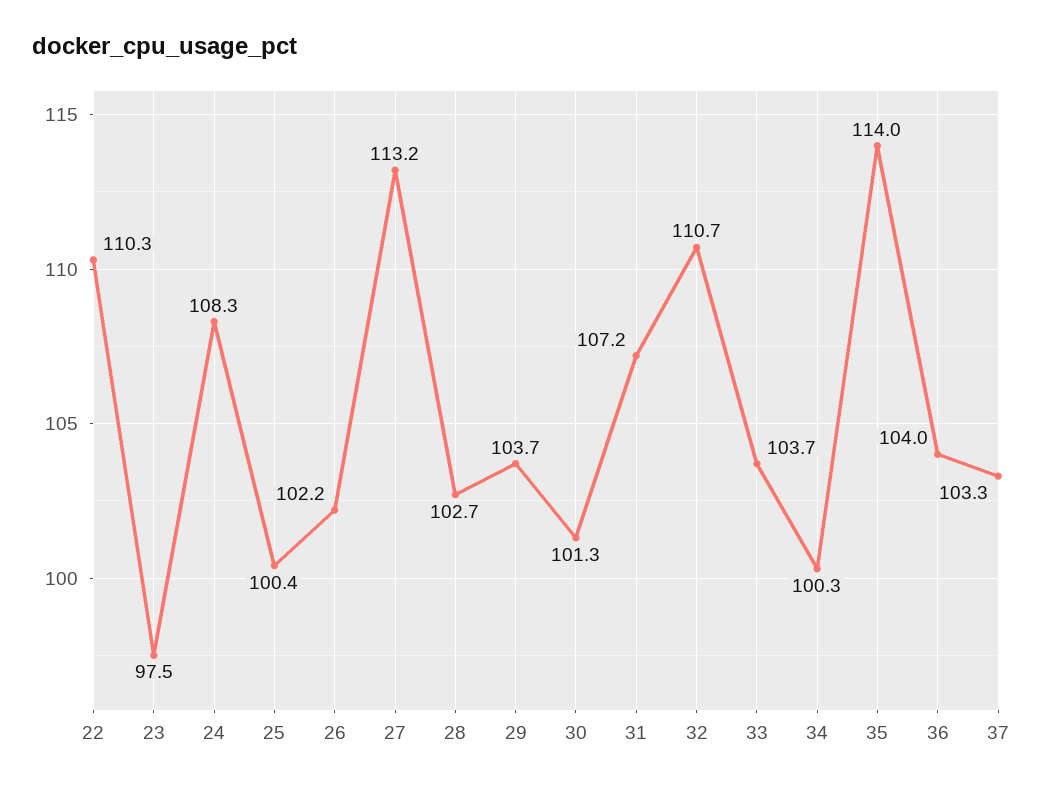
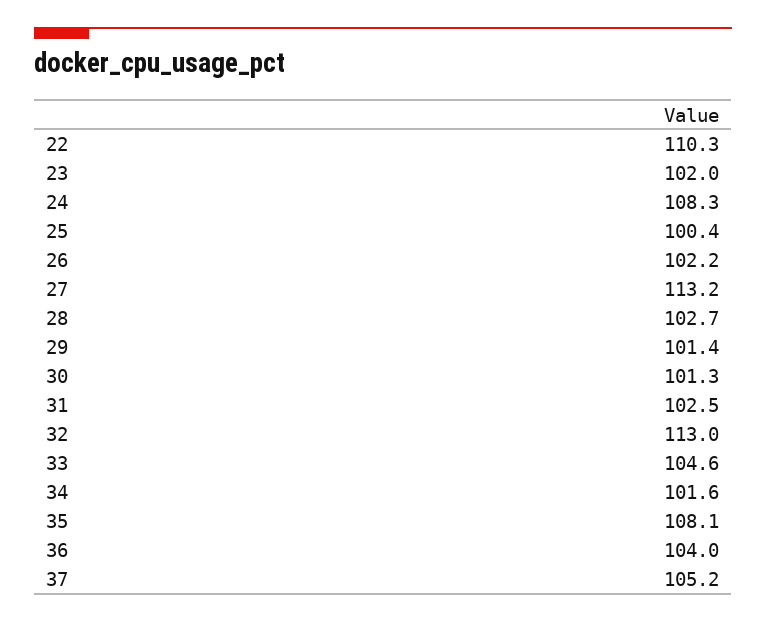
  {
    "22": 110.3,
-   "23": 97.5,
+   "23": 102,
    "24": 108.3,
    "25": 100.4,
    "26": 102.2,
    "27": 113.2,
    "28": 102.7,
-   "29": 103.7,
+   "29": 101.4,
    "30": 101.3,
-   "31": 107.2,
+   "31": 102.5,
-   "32": 110.7,
+   "32": 113,
-   "33": 103.7,
+   "33": 104.6,
-   "34": 100.3,
+   "34": 101.6,
-   "35": 114,
+   "35": 108.1,
    "36": 104,
-   "37": 103.3
+   "37": 105.2
  }

